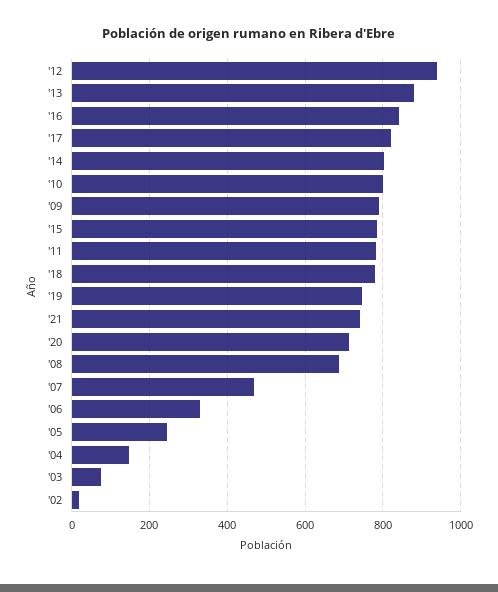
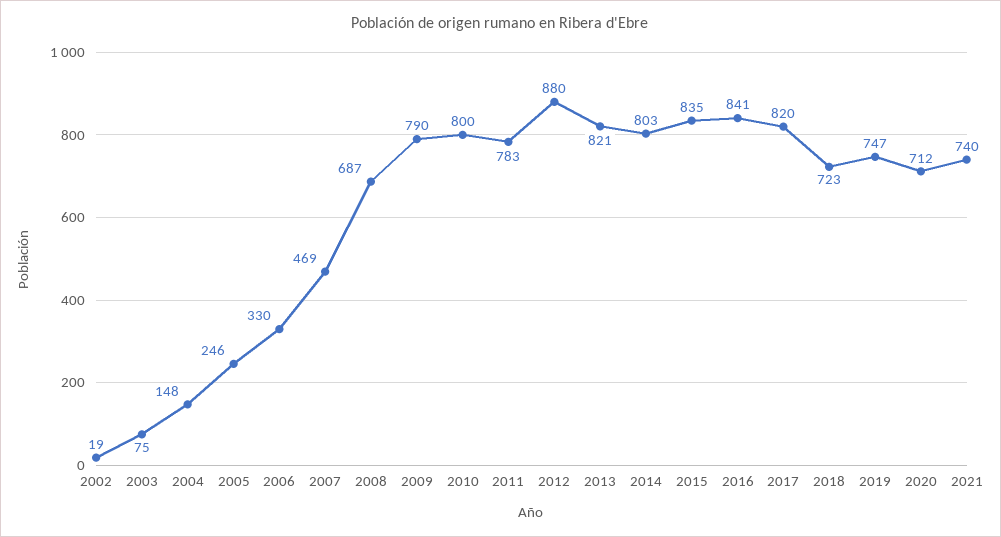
  {
-   "'12": 940,
+   "'12": 880,
-   "'13": 880,
+   "'13": 821,
    "'16": 841,
    "'17": 820,
    "'14": 803,
    "'10": 800,
    "'09": 790,
-   "'15": 780,
+   "'15": 835,
    "'11": 783,
-   "'18": 780,
+   "'18": 723,
    "'19": 747,
    "'21": 740,
    "'20": 712,
    "'08": 687,
    "'07": 469,
    "'06": 330,
    "'05": 246,
    "'04": 148,
    "'03": 75,
    "'02": 19
  }

